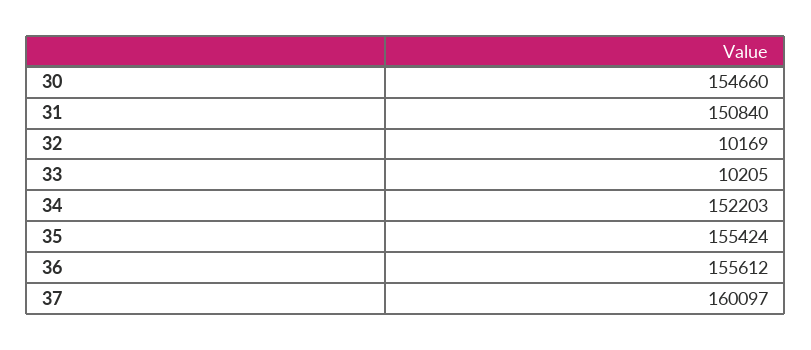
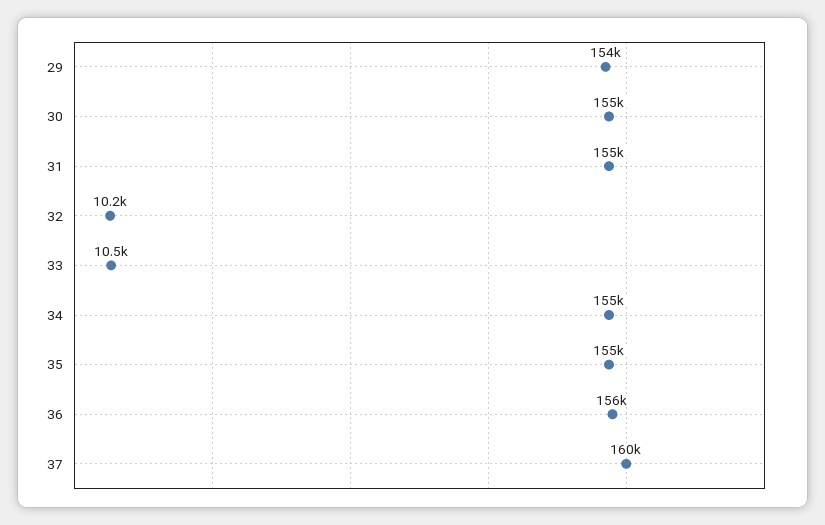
  {
    "30": 154660,
-   "31": 150840,
+   "31": 155000,
    "32": 10169,
-   "33": 10205,
+   "33": 10500,
-   "34": 152203,
+   "34": 155000,
    "35": 155424,
    "36": 155612,
-   "37": 160097
+   "37": 160097,
+   "29": 154000
  }

